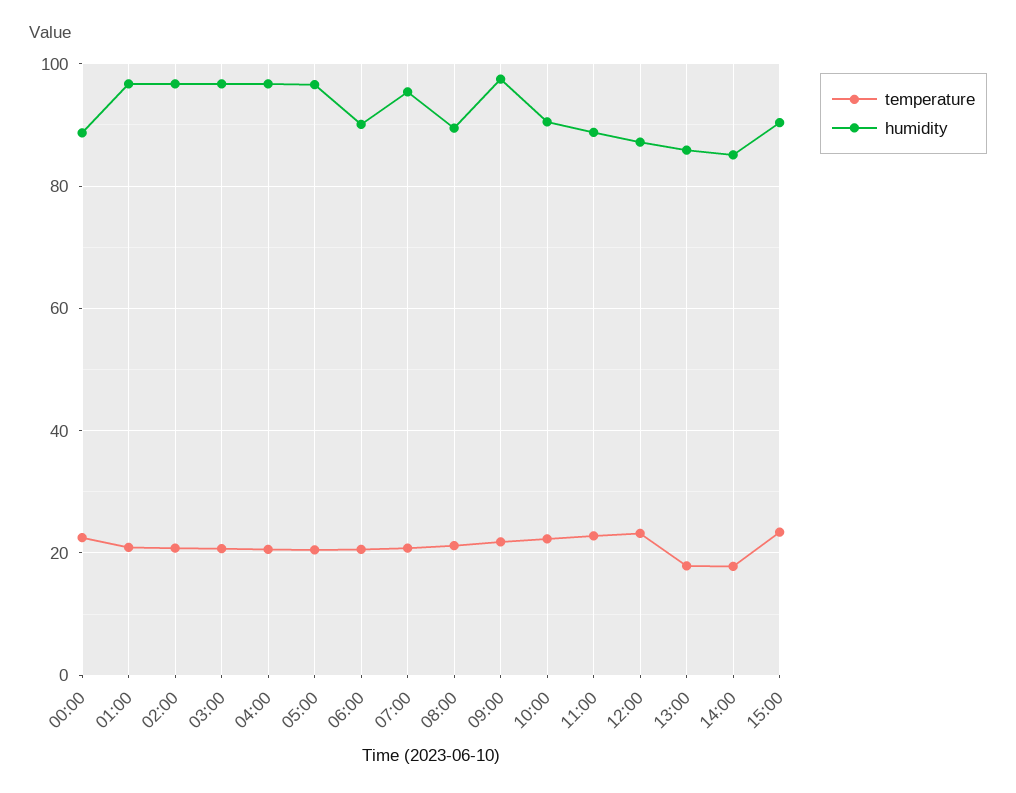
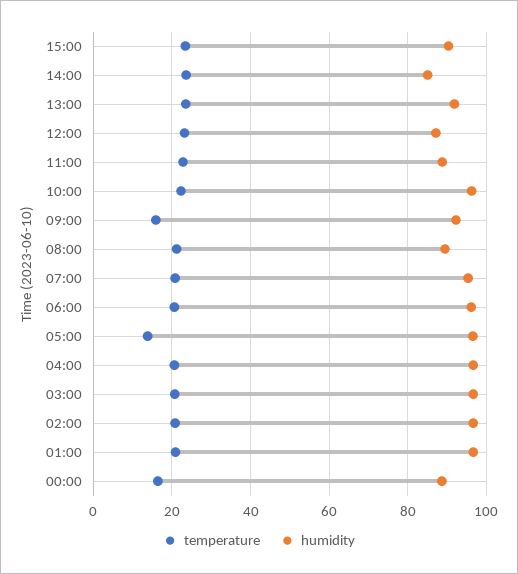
  {
    "temperature": {
-     "00:00": 22,
+     "00:00": 16,
      "01:00": 20,
      "02:00": 20,
      "03:00": 20,
      "04:00": 20,
-     "05:00": 20,
+     "05:00": 14,
      "06:00": 20,
      "07:00": 20,
      "08:00": 22,
-     "09:00": 22,
+     "09:00": 16,
      "10:00": 22,
      "11:00": 22,
      "12:00": 24,
-     "13:00": 18,
+     "13:00": 24,
-     "14:00": 18,
+     "14:00": 24,
      "15:00": 24
    },
    "humidity": {
      "00:00": 88,
      "01:00": 96,
      "02:00": 96,
      "03:00": 96,
      "04:00": 96,
      "05:00": 96,
-     "06:00": 90,
+     "06:00": 96,
      "07:00": 96,
      "08:00": 90,
-     "09:00": 98,
+     "09:00": 92,
-     "10:00": 90,
+     "10:00": 96,
      "11:00": 88,
      "12:00": 88,
-     "13:00": 86,
+     "13:00": 92,
      "14:00": 86,
      "15:00": 90
    }
  }

